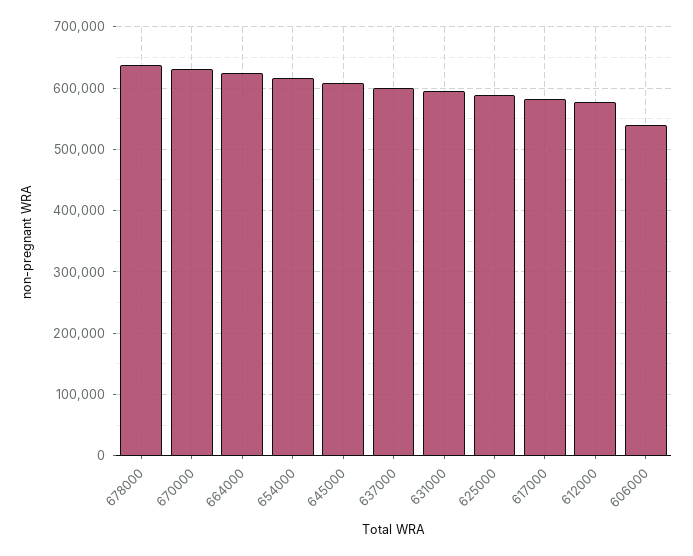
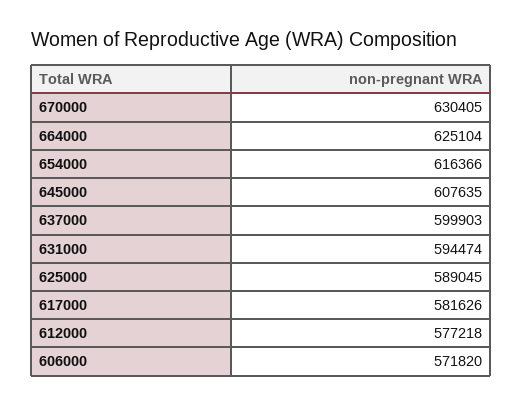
  {
-   "678000": 640000,
    "670000": 630405,
    "664000": 625104,
    "654000": 616366,
    "645000": 607635,
    "637000": 599903,
    "631000": 594474,
    "625000": 589045,
    "617000": 581626,
    "612000": 577218,
-   "606000": 540000
+   "606000": 571820
  }

